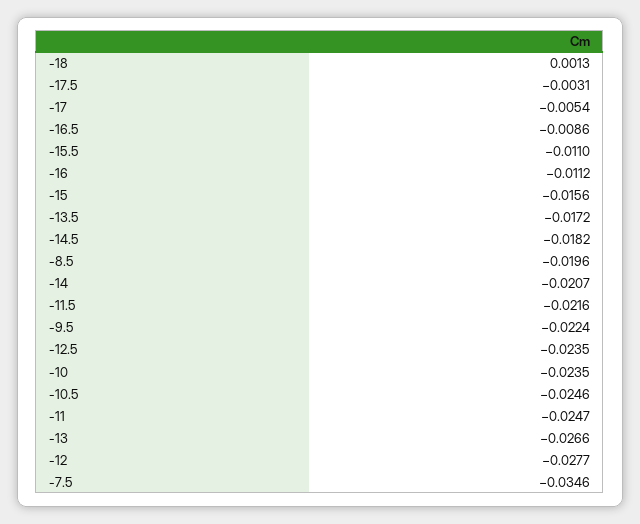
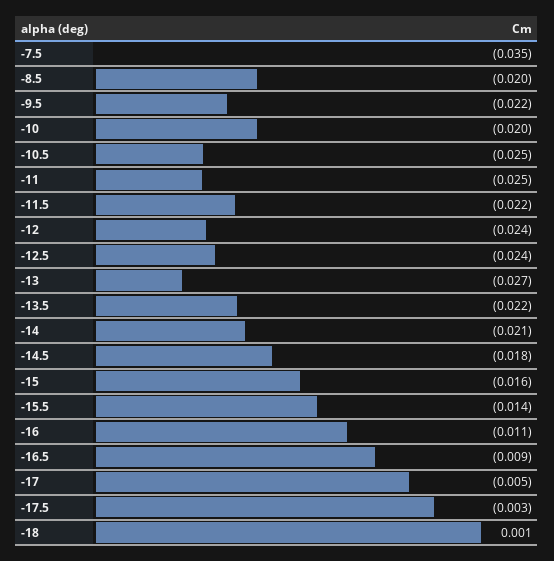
  {
    "-18": 0.0013,
    "-17.5": -0.0031,
    "-17": -0.0054,
    "-16.5": -0.0086,
-   "-15.5": -0.011,
+   "-15.5": -0.014,
    "-16": -0.0112,
    "-15": -0.0156,
-   "-13.5": -0.0172,
+   "-13.5": -0.022,
    "-14.5": -0.0182,
    "-8.5": -0.0196,
    "-14": -0.0207,
    "-11.5": -0.0216,
    "-9.5": -0.0224,
    "-12.5": -0.0235,
-   "-10": -0.0235,
+   "-10": -0.02,
    "-10.5": -0.0246,
    "-11": -0.0247,
    "-13": -0.0266,
-   "-12": -0.0277,
+   "-12": -0.024,
    "-7.5": -0.0346
  }

